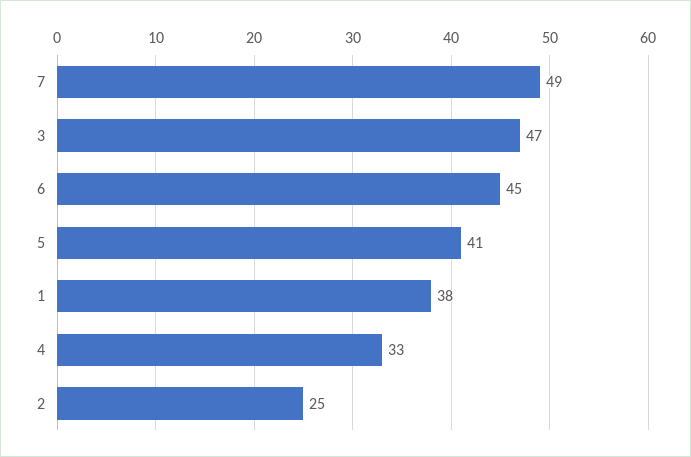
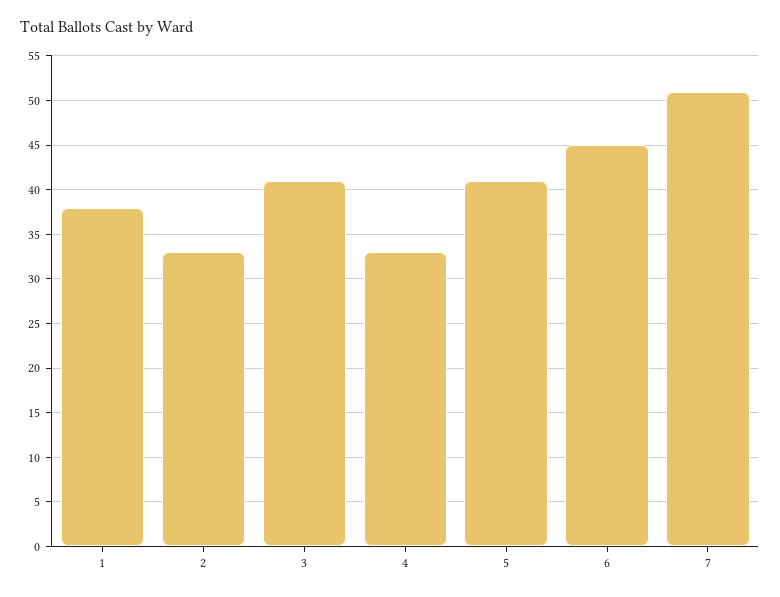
  {
-   "7": 49,
+   "7": 51,
-   "3": 47,
+   "3": 41,
    "6": 45,
    "5": 41,
    "1": 38,
    "4": 33,
-   "2": 25
+   "2": 33
  }

